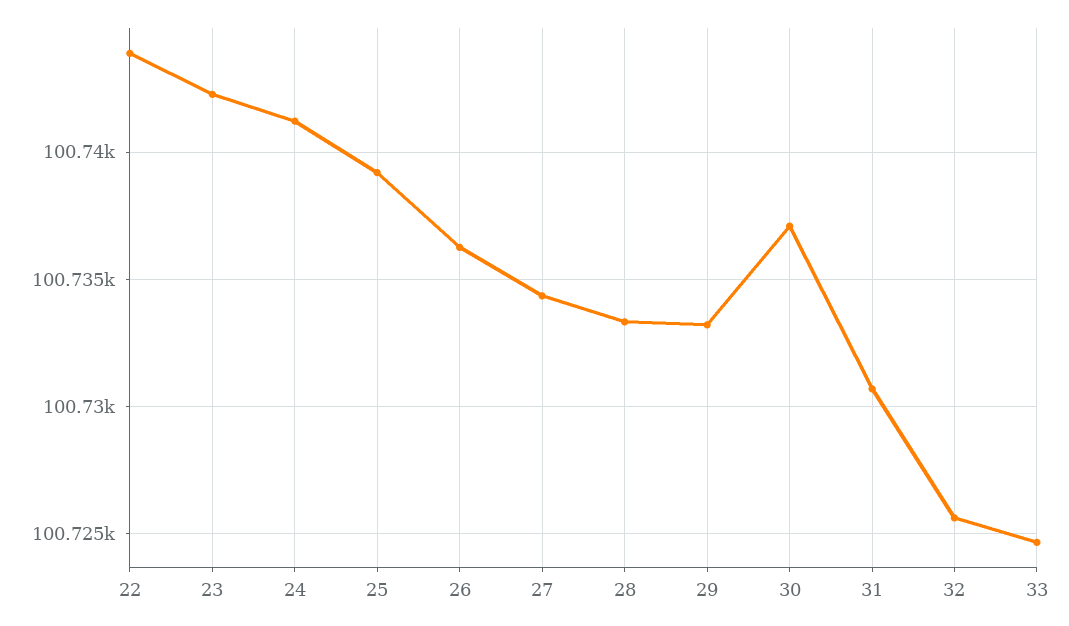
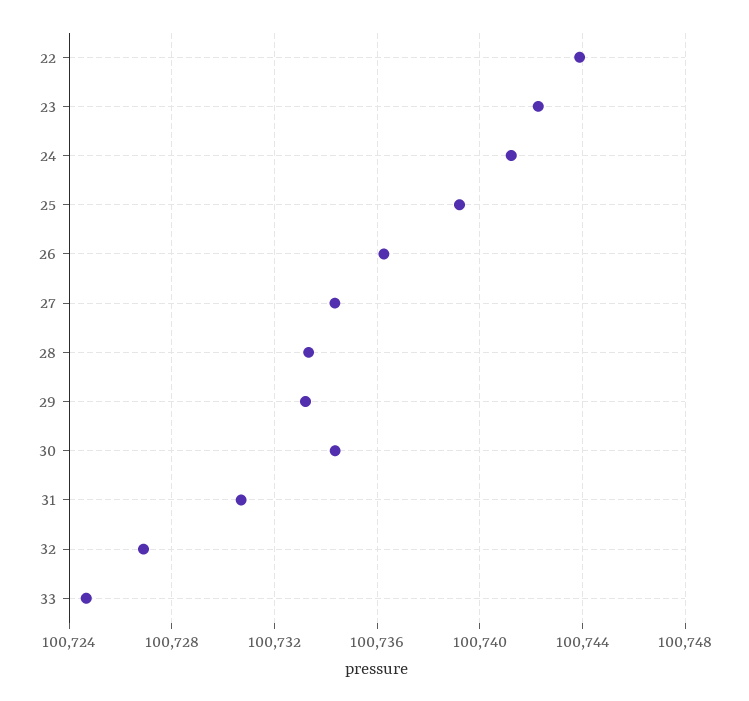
  {
    "22": 100744,
    "23": 100742.5,
    "24": 100741,
    "25": 100739,
    "26": 100736.5,
    "27": 100734.5,
    "28": 100733.5,
    "29": 100733,
-   "30": 100737,
+   "30": 100734.5,
    "31": 100730.5,
-   "32": 100725.5,
+   "32": 100727,
    "33": 100724.5
  }

